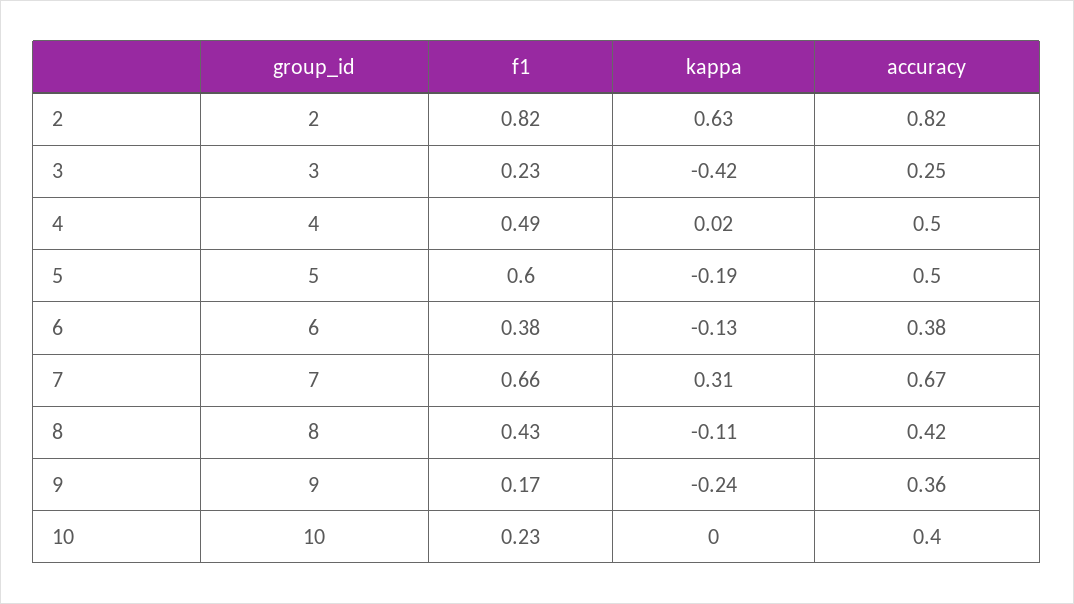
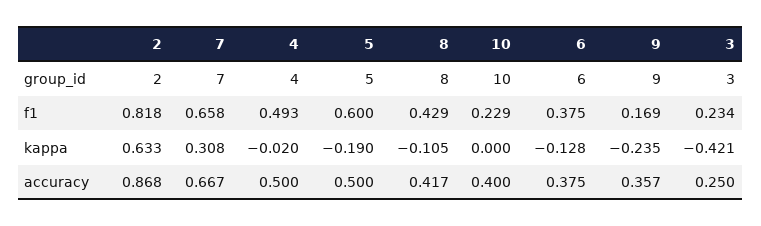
  {
    "group_id": {
      "2": 2,
      "3": 3,
      "4": 4,
      "5": 5,
      "6": 6,
      "7": 7,
      "8": 8,
      "9": 9,
      "10": 10
    },
    "f1": {
      "2": 0.818,
      "3": 0.234,
      "4": 0.493,
      "5": 0.6,
      "6": 0.375,
      "7": 0.658,
      "8": 0.429,
      "9": 0.169,
      "10": 0.229
    },
    "kappa": {
      "2": 0.633,
      "3": -0.421,
-     "4": 0.02,
+     "4": -0.02,
      "5": -0.19,
      "6": -0.128,
      "7": 0.308,
      "8": -0.105,
      "9": -0.235,
      "10": 0
    },
    "accuracy": {
-     "2": 0.82,
+     "2": 0.868,
      "3": 0.25,
      "4": 0.5,
      "5": 0.5,
      "6": 0.375,
      "7": 0.667,
      "8": 0.417,
      "9": 0.357,
      "10": 0.4
    }
  }

